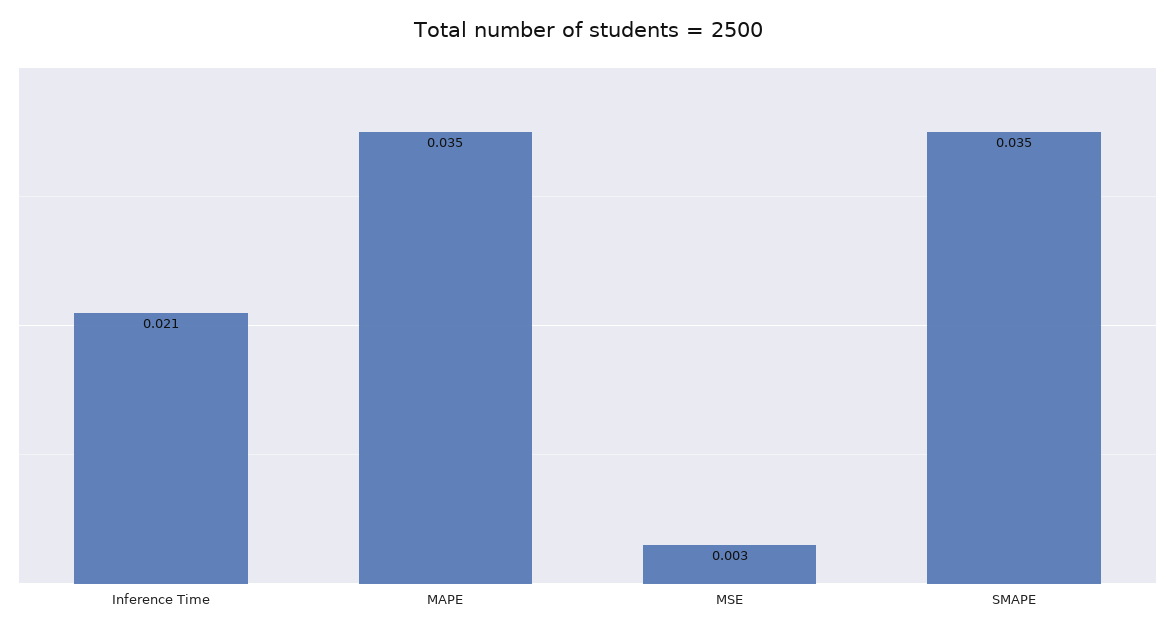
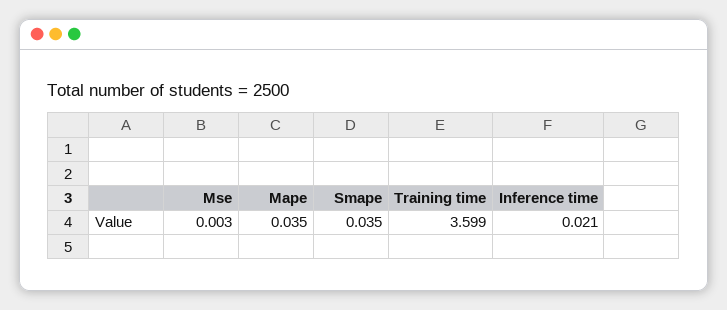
  {
    "Inference Time": 0.021,
    "MAPE": 0.035,
    "MSE": 0.003,
-   "SMAPE": 0.035
+   "SMAPE": 0.035,
+   "Training time": 3.599
  }

